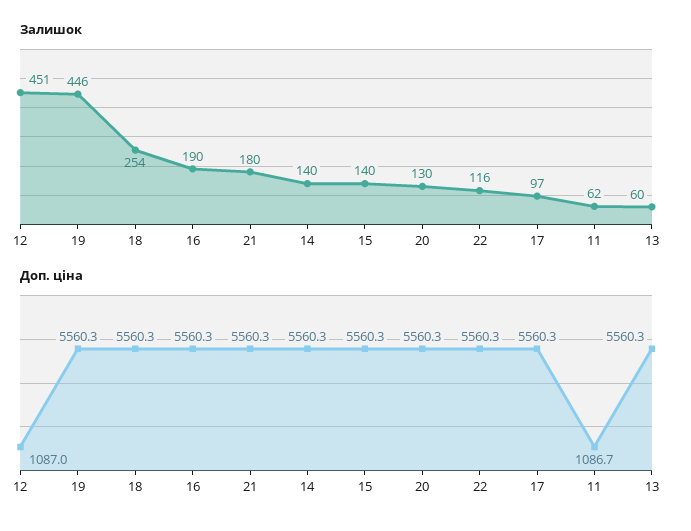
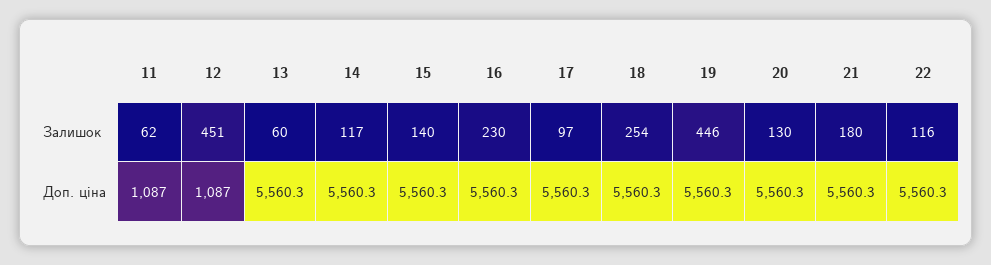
  {
    "Залишок": {
      "12": 451,
      "19": 446,
      "18": 254,
-     "16": 190,
+     "16": 230,
      "21": 180,
-     "14": 140,
+     "14": 117,
      "15": 140,
      "20": 130,
      "22": 116,
      "17": 97,
      "11": 62,
      "13": 60
    },
    "Доп. ціна": {
      "12": 1087,
      "19": 5560.3,
      "18": 5560.3,
      "16": 5560.3,
      "21": 5560.3,
      "14": 5560.3,
      "15": 5560.3,
      "20": 5560.3,
      "22": 5560.3,
      "17": 5560.3,
-     "11": 1086.7,
+     "11": 1087,
      "13": 5560.3
    }
  }

